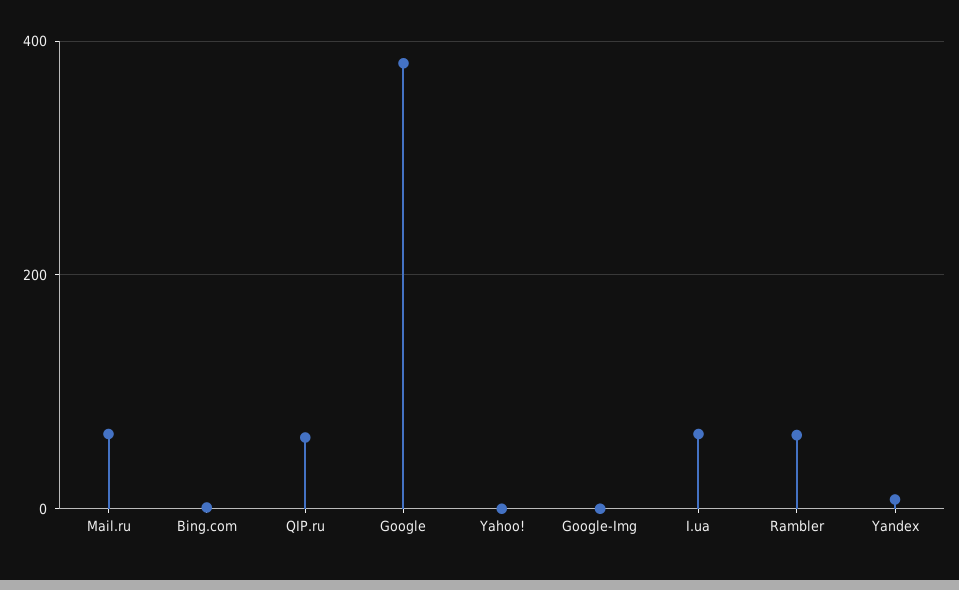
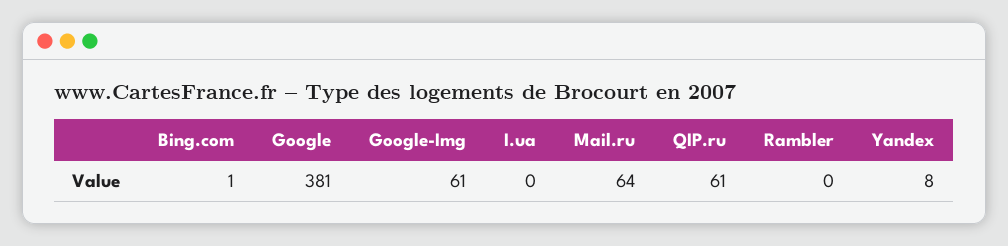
  {
    "Mail.ru": 64,
    "Bing.com": 1,
    "QIP.ru": 61,
    "Google": 381,
-   "Yahoo!": 0,
-   "Google-Img": 0,
+   "Google-Img": 61,
-   "I.ua": 60,
+   "I.ua": 0,
-   "Rambler": 60,
+   "Rambler": 0,
    "Yandex": 8
  }

